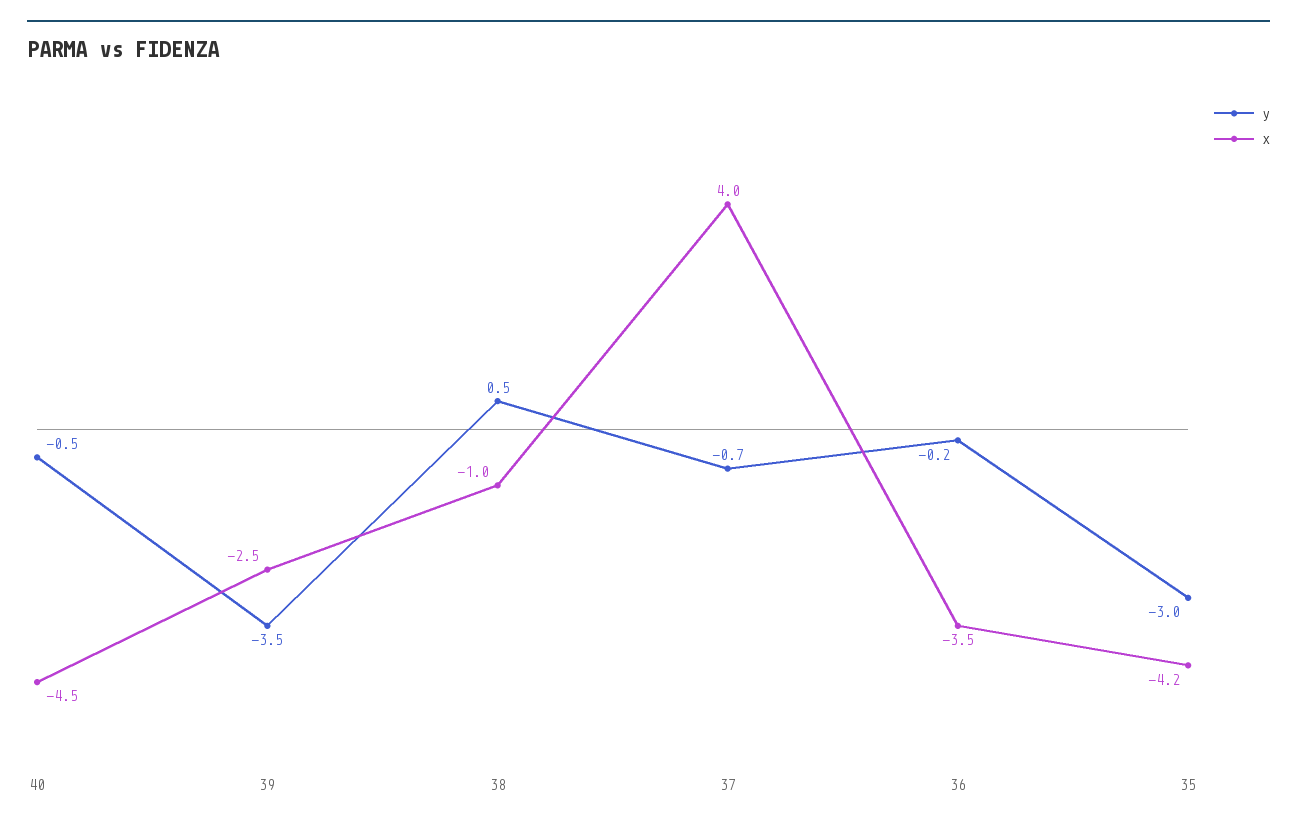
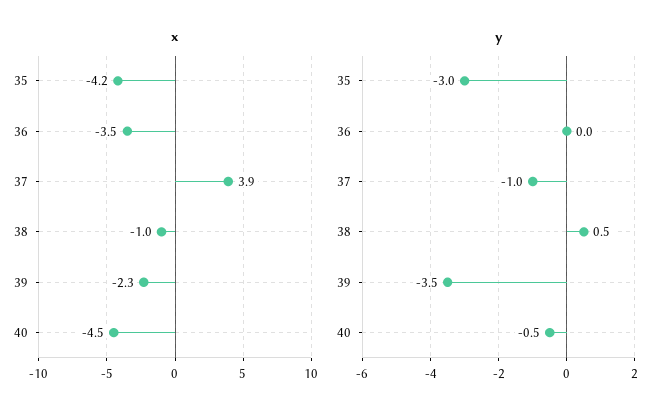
  {
    "y": {
      "40": -0.5,
      "39": -3.5,
      "38": 0.5,
-     "37": -0.7,
+     "37": -1,
-     "36": -0.2,
+     "36": 0,
      "35": -3
    },
    "x": {
      "40": -4.5,
-     "39": -2.5,
+     "39": -2.3,
      "38": -1,
-     "37": 4,
+     "37": 3.9,
      "36": -3.5,
      "35": -4.2
    }
  }

